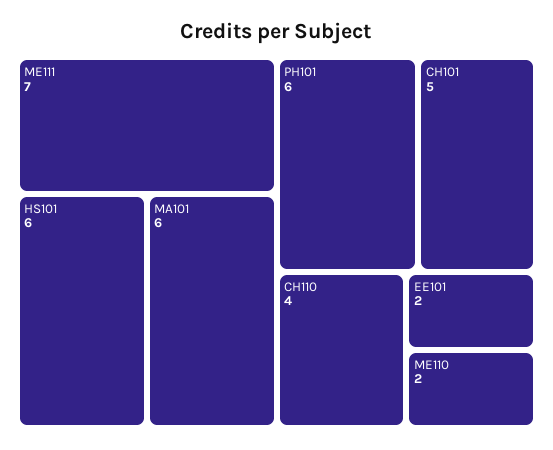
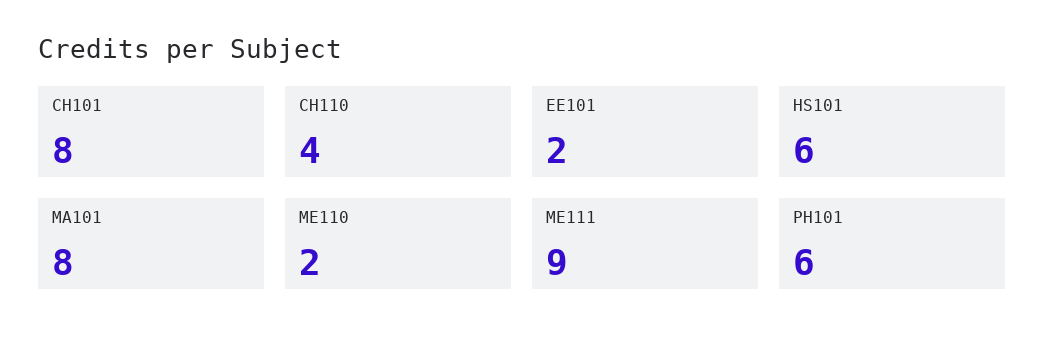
  {
-   "ME111": 7,
+   "ME111": 9,
    "HS101": 6,
-   "MA101": 6,
+   "MA101": 8,
    "PH101": 6,
-   "CH101": 5,
+   "CH101": 8,
    "CH110": 4,
    "EE101": 2,
    "ME110": 2
  }

